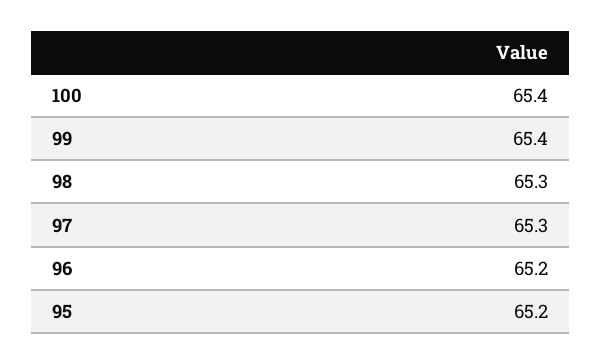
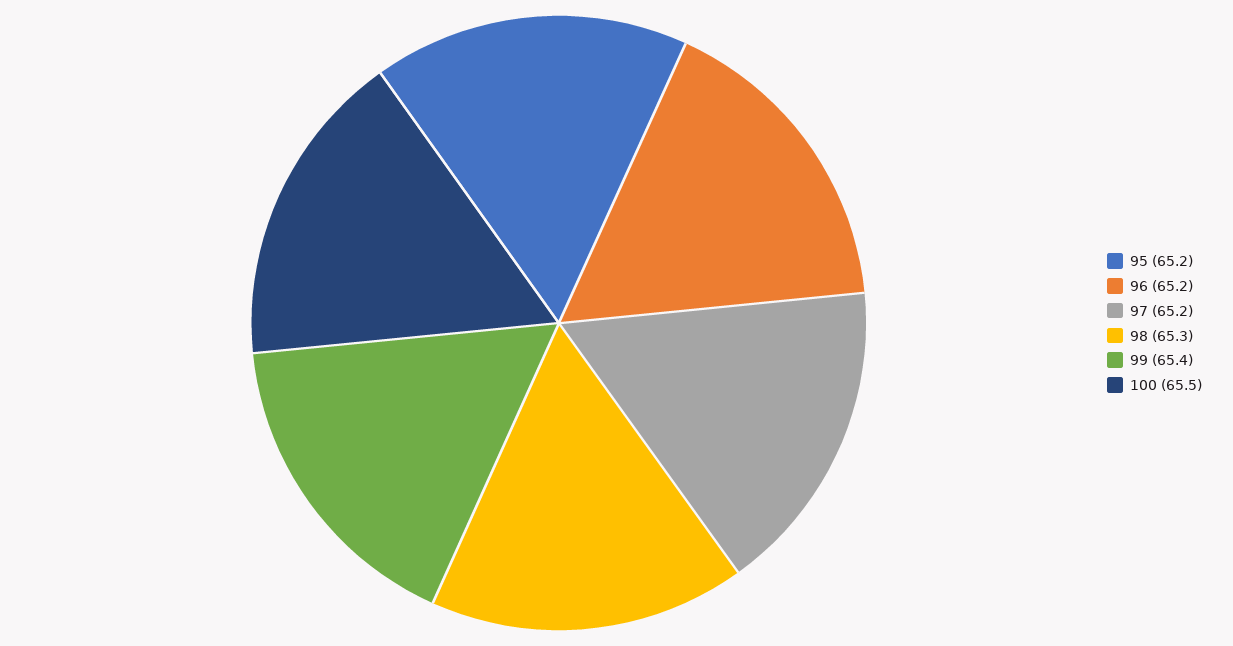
  {
-   "100": 65.4,
+   "100": 65.5,
    "99": 65.4,
    "98": 65.3,
-   "97": 65.3,
+   "97": 65.2,
    "96": 65.2,
    "95": 65.2
  }

